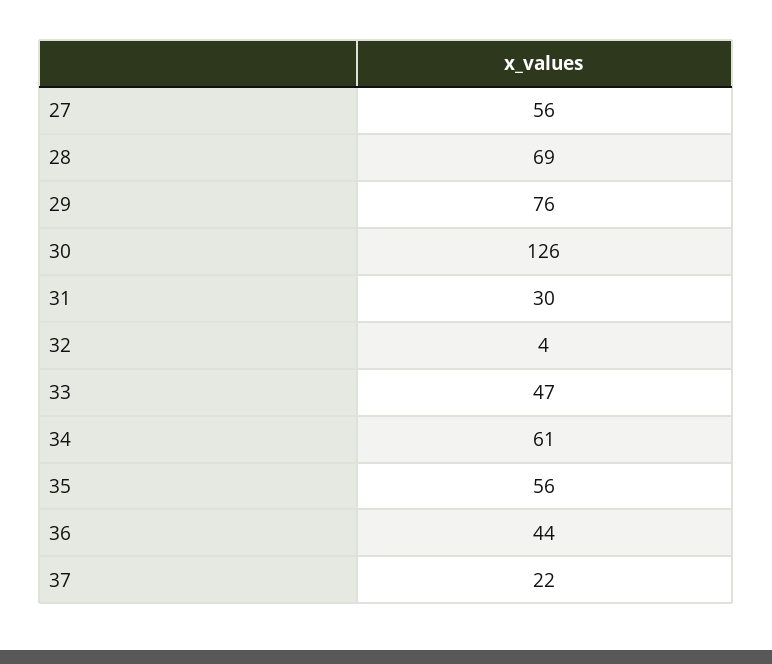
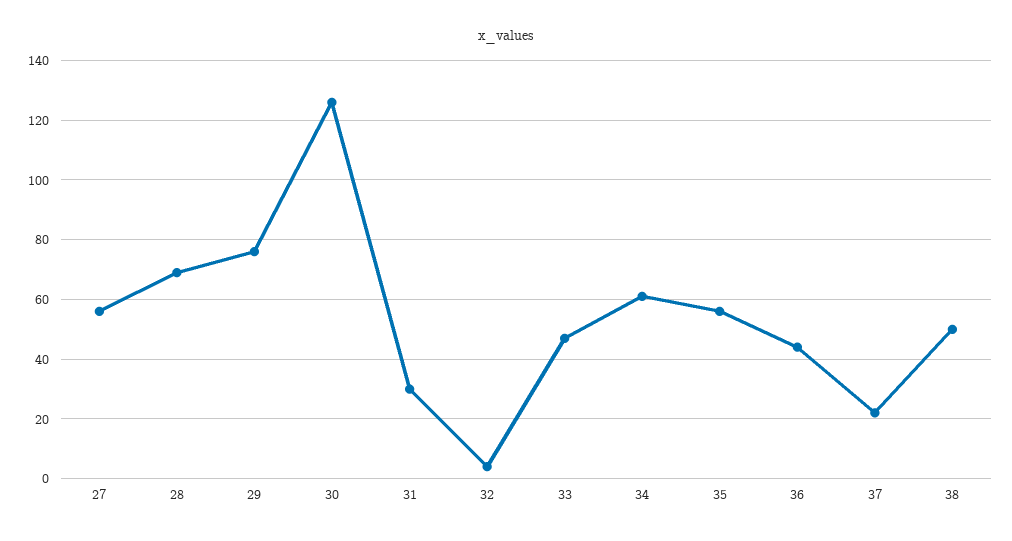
  {
    "27": 56,
    "28": 69,
    "29": 76,
    "30": 126,
    "31": 30,
    "32": 4,
    "33": 47,
    "34": 61,
    "35": 56,
    "36": 44,
-   "37": 22
+   "37": 22,
+   "38": 50
  }

